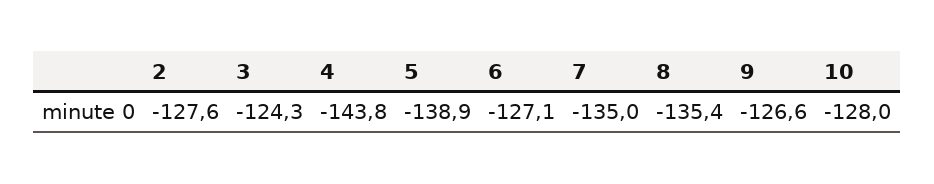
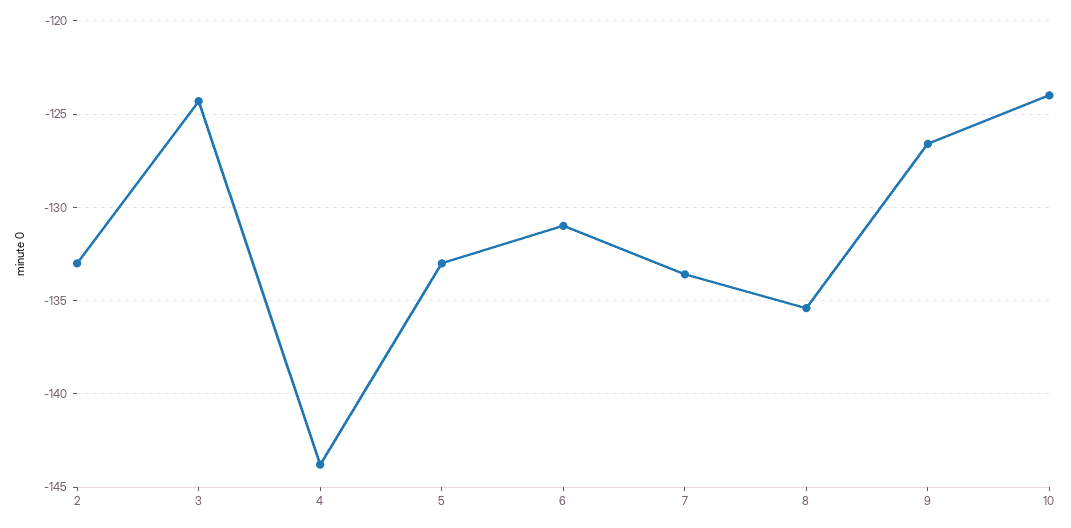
  {
-   "2": -127.6,
+   "2": -133,
    "3": -124.3,
    "4": -143.8,
-   "5": -138.9,
+   "5": -133,
-   "6": -127.1,
+   "6": -131,
-   "7": -135,
+   "7": -133.5,
    "8": -135.4,
    "9": -126.6,
-   "10": -128
+   "10": -124
  }

